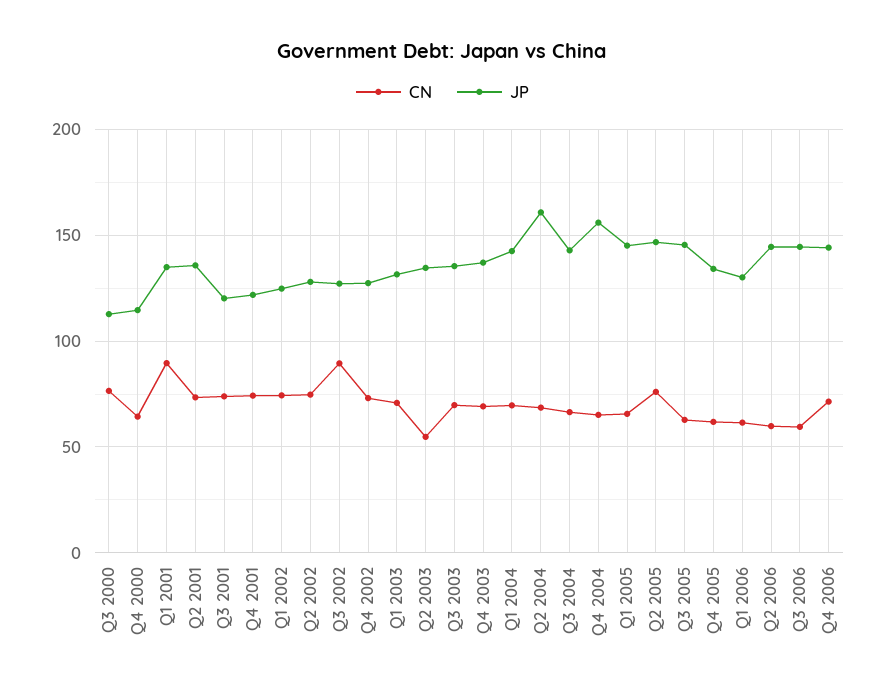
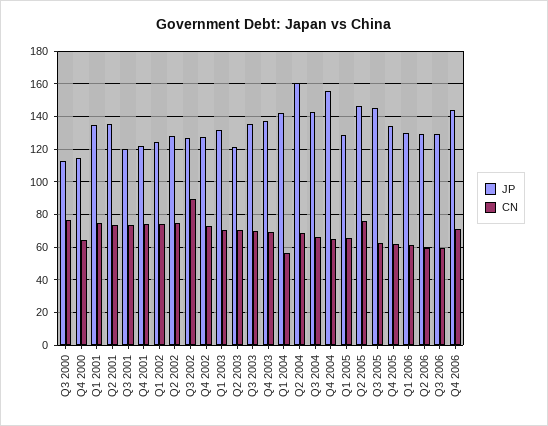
  {
    "CN": {
      "Q3 2000": 75,
      "Q4 2000": 65,
-     "Q1 2001": 90,
+     "Q1 2001": 75,
      "Q2 2001": 75,
      "Q3 2001": 75,
      "Q4 2001": 75,
      "Q1 2002": 75,
      "Q2 2002": 75,
      "Q3 2002": 90,
      "Q4 2002": 75,
      "Q1 2003": 70,
-     "Q2 2003": 55,
+     "Q2 2003": 70,
      "Q3 2003": 70,
      "Q4 2003": 70,
-     "Q1 2004": 70,
+     "Q1 2004": 55,
      "Q2 2004": 70,
      "Q3 2004": 65,
      "Q4 2004": 65,
      "Q1 2005": 65,
      "Q2 2005": 75,
      "Q3 2005": 65,
      "Q4 2005": 60,
      "Q1 2006": 60,
      "Q2 2006": 60,
      "Q3 2006": 60,
      "Q4 2006": 70
    },
    "JP": {
      "Q3 2000": 115,
      "Q4 2000": 115,
      "Q1 2001": 135,
      "Q2 2001": 135,
      "Q3 2001": 120,
      "Q4 2001": 120,
      "Q1 2002": 125,
      "Q2 2002": 130,
      "Q3 2002": 125,
      "Q4 2002": 125,
      "Q1 2003": 130,
-     "Q2 2003": 135,
+     "Q2 2003": 120,
      "Q3 2003": 135,
      "Q4 2003": 135,
      "Q1 2004": 140,
      "Q2 2004": 160,
      "Q3 2004": 145,
      "Q4 2004": 155,
-     "Q1 2005": 145,
+     "Q1 2005": 130,
      "Q2 2005": 145,
      "Q3 2005": 145,
      "Q4 2005": 135,
      "Q1 2006": 130,
-     "Q2 2006": 145,
+     "Q2 2006": 130,
-     "Q3 2006": 145,
+     "Q3 2006": 130,
      "Q4 2006": 145
    }
  }

